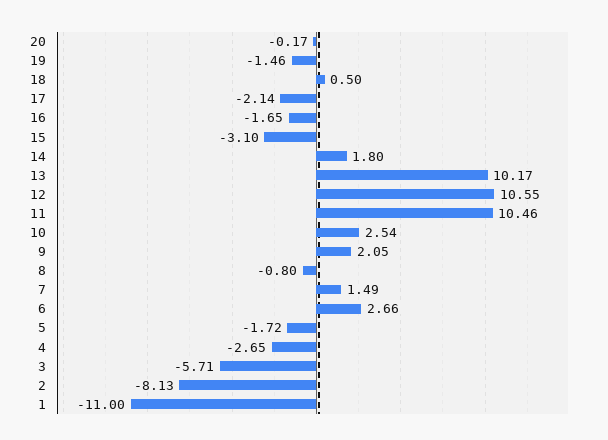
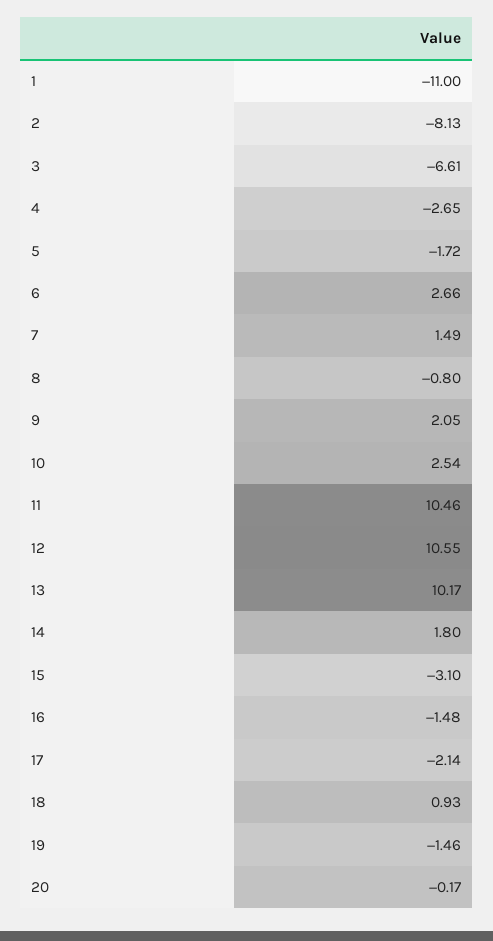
  {
    "20": -0.17,
    "19": -1.46,
-   "18": 0.5,
+   "18": 0.93,
    "17": -2.14,
-   "16": -1.65,
+   "16": -1.48,
    "15": -3.1,
    "14": 1.8,
    "13": 10.17,
    "12": 10.55,
    "11": 10.46,
    "10": 2.54,
    "9": 2.05,
    "8": -0.8,
    "7": 1.49,
    "6": 2.66,
    "5": -1.72,
    "4": -2.65,
-   "3": -5.71,
+   "3": -6.61,
    "2": -8.13,
    "1": -11
  }

